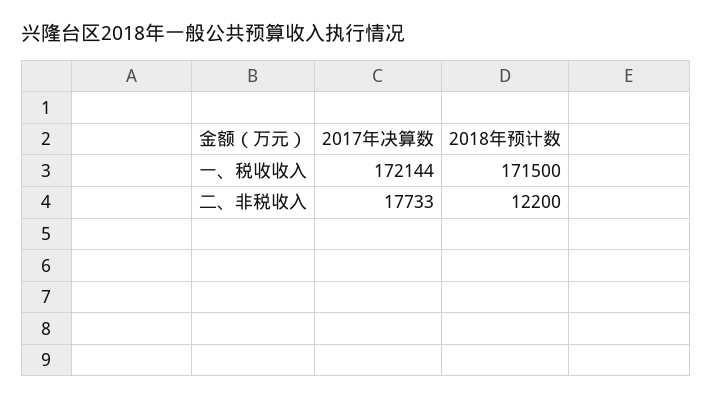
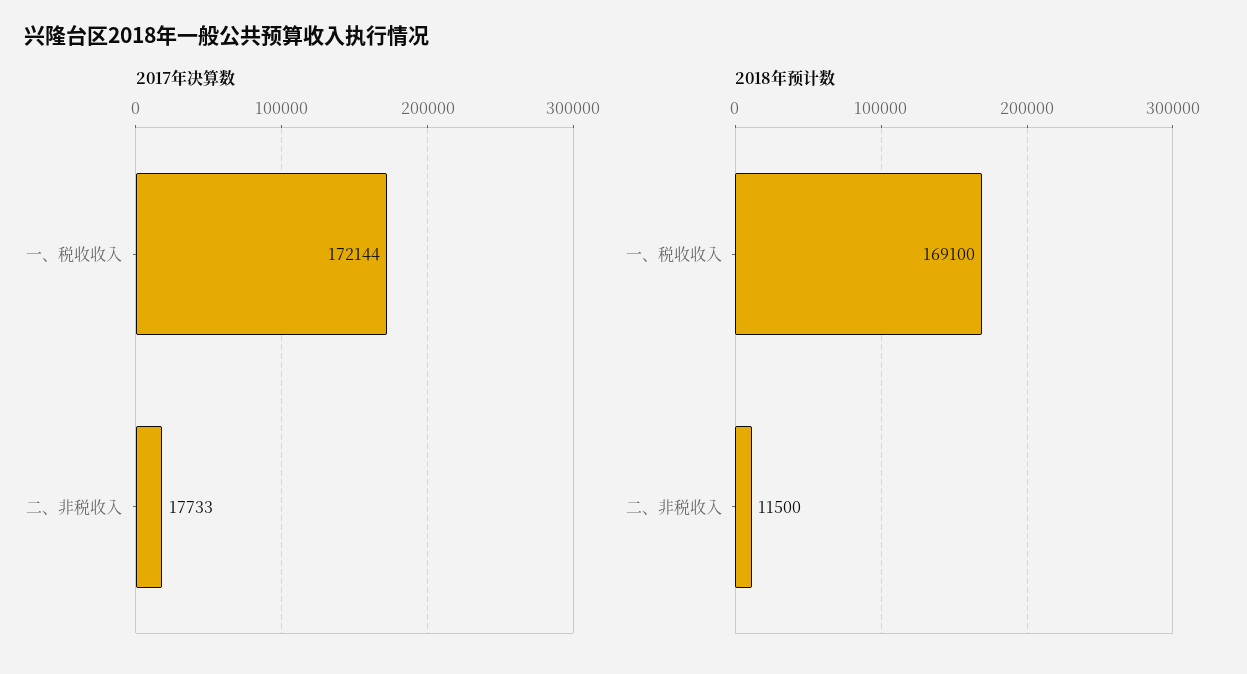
  {
    "2017年决算数": {
      "一、税收收入": 172144,
      "二、非税收入": 17733
    },
    "2018年预计数": {
-     "一、税收收入": 171500,
+     "一、税收收入": 169100,
-     "二、非税收入": 12200
+     "二、非税收入": 11500
    }
  }

